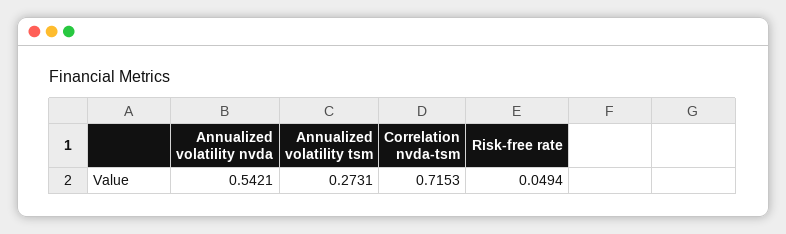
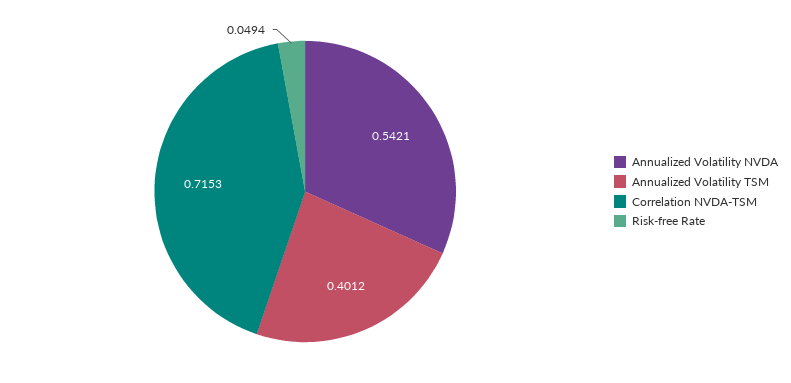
  {
    "Annualized volatility nvda": 0.5421,
-   "Annualized volatility tsm": 0.2731,
+   "Annualized volatility tsm": 0.4012,
    "Correlation nvda-tsm": 0.7153,
    "Risk-free rate": 0.0494
  }

